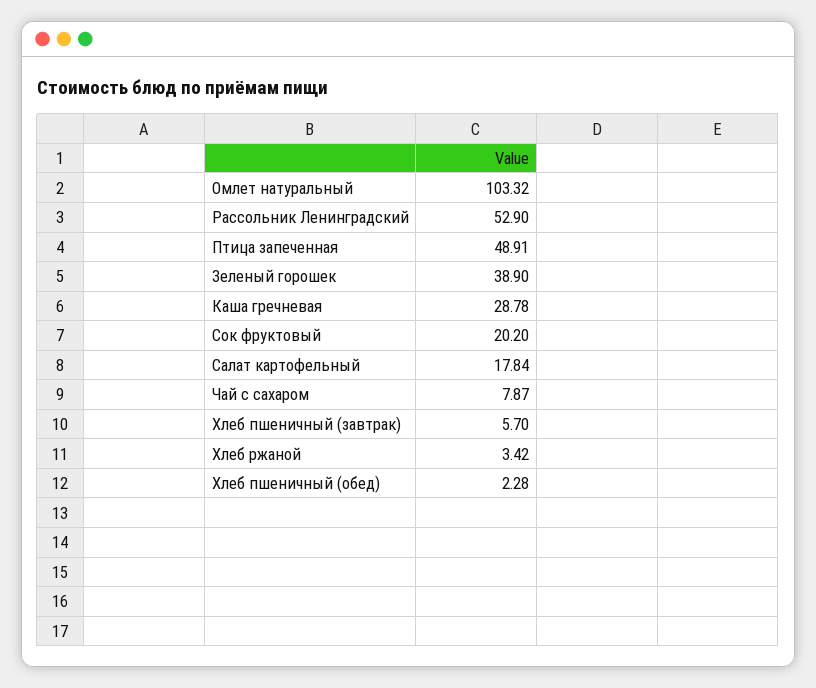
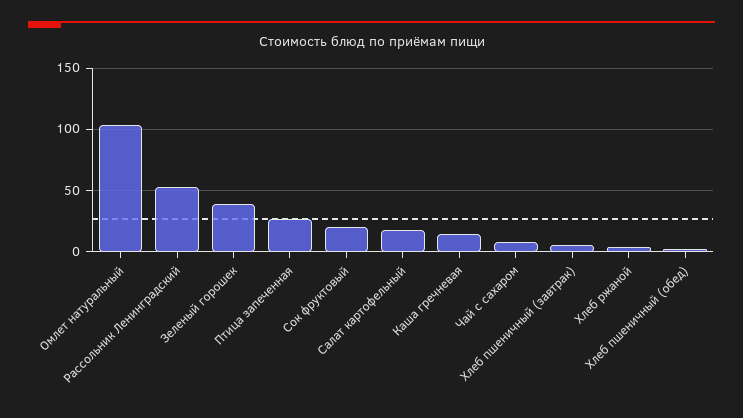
  {
    "Омлет натуральный": 103.32,
    "Рассольник Ленинградский": 52.9,
-   "Птица запеченная": 48.91,
+   "Птица запеченная": 25,
    "Зеленый горошек": 38.9,
-   "Каша гречневая": 28.78,
+   "Каша гречневая": 15,
    "Сок фруктовый": 20.2,
    "Салат картофельный": 17.84,
    "Чай с сахаром": 7.87,
    "Хлеб пшеничный (завтрак)": 5.7,
    "Хлеб ржаной": 3.42,
    "Хлеб пшеничный (обед)": 2.28
  }

